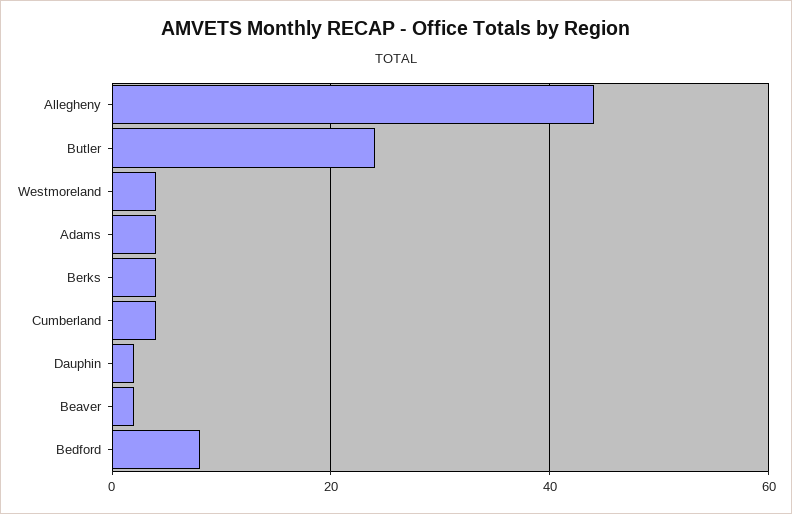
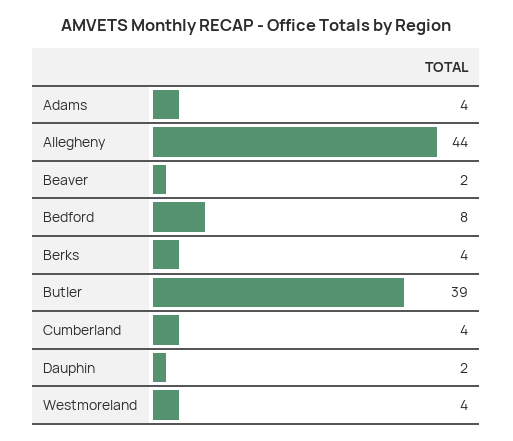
  {
    "Allegheny": 44,
-   "Butler": 25,
+   "Butler": 39,
    "Westmoreland": 4,
    "Adams": 4,
    "Berks": 4,
    "Cumberland": 4,
    "Dauphin": 2,
    "Beaver": 2,
    "Bedford": 8
  }

